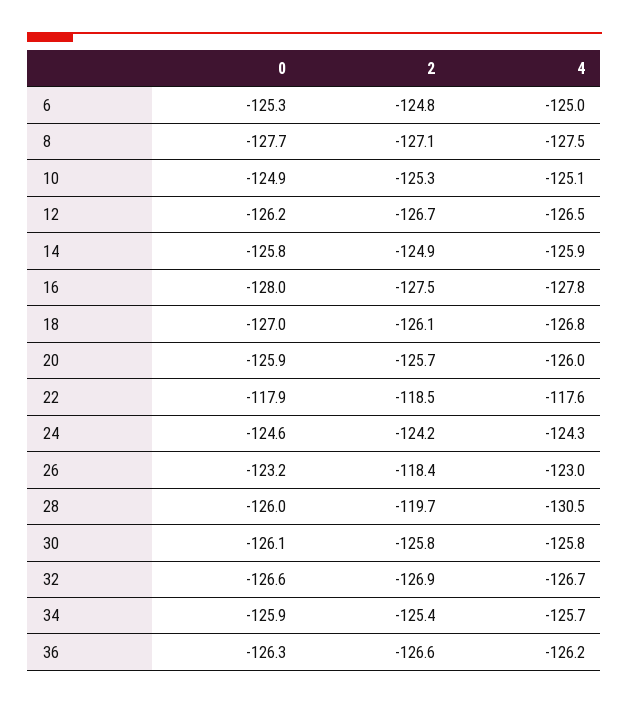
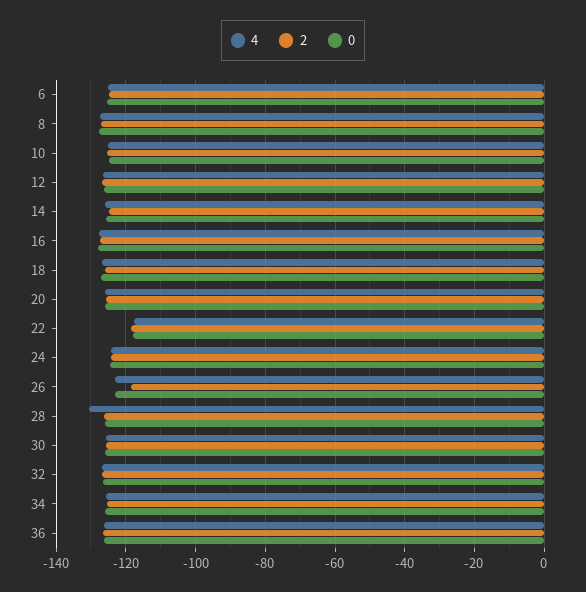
  {
    "0": {
      "6": -125.3,
      "8": -127.7,
      "10": -124.9,
      "12": -126.2,
      "14": -125.8,
      "16": -128,
      "18": -127,
      "20": -125.9,
      "22": -117.9,
      "24": -124.6,
      "26": -123.2,
      "28": -126,
      "30": -126.1,
      "32": -126.6,
      "34": -125.9,
      "36": -126.3
    },
    "2": {
      "6": -124.8,
      "8": -127.1,
      "10": -125.3,
      "12": -126.7,
      "14": -124.9,
      "16": -127.5,
      "18": -126.1,
      "20": -125.7,
      "22": -118.5,
      "24": -124.2,
      "26": -118.4,
-     "28": -119.7,
+     "28": -126,
      "30": -125.8,
      "32": -126.9,
      "34": -125.4,
      "36": -126.6
    },
    "4": {
      "6": -125,
      "8": -127.5,
      "10": -125.1,
      "12": -126.5,
      "14": -125.9,
      "16": -127.8,
      "18": -126.8,
      "20": -126,
      "22": -117.6,
      "24": -124.3,
      "26": -123,
      "28": -130.5,
      "30": -125.8,
      "32": -126.7,
      "34": -125.7,
      "36": -126.2
    }
  }

